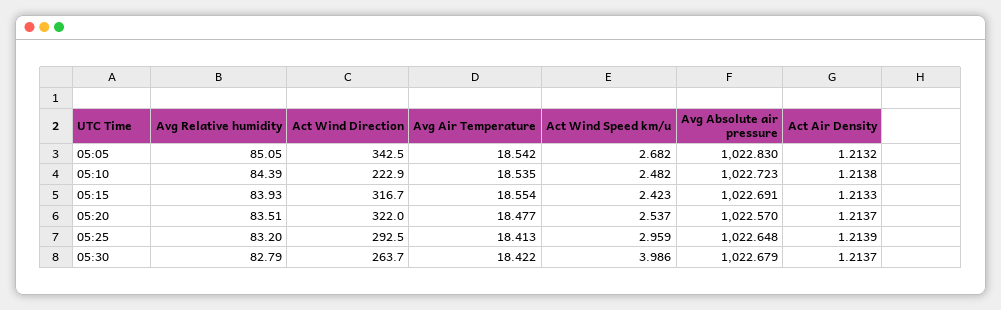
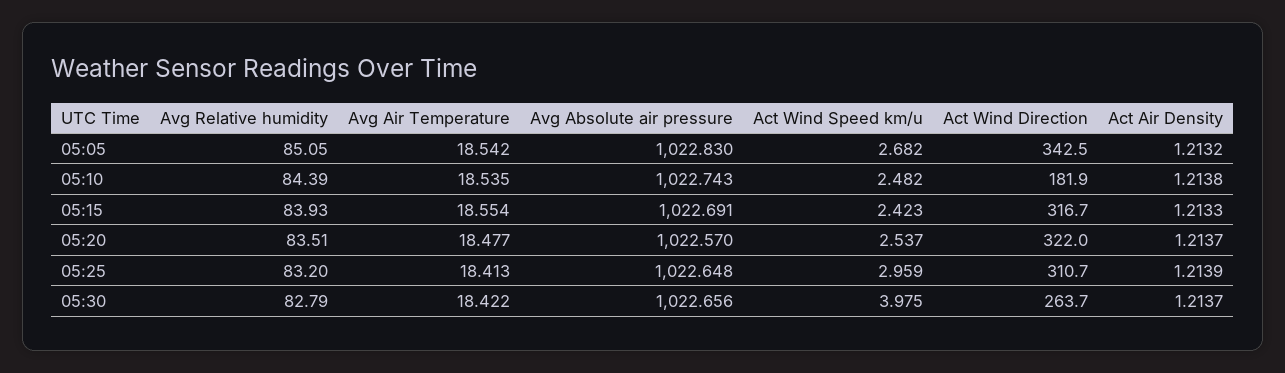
  {
    "Avg Relative humidity": {
      "05:05": 85.05,
      "05:10": 84.39,
      "05:15": 83.93,
      "05:20": 83.51,
      "05:25": 83.2,
      "05:30": 82.79
    },
    "Act Wind Direction": {
      "05:05": 342.5,
-     "05:10": 222.9,
+     "05:10": 181.9,
      "05:15": 316.7,
      "05:20": 322,
-     "05:25": 292.5,
+     "05:25": 310.7,
      "05:30": 263.7
    },
    "Avg Air Temperature": {
      "05:05": 18.542,
      "05:10": 18.535,
      "05:15": 18.554,
      "05:20": 18.477,
      "05:25": 18.413,
      "05:30": 18.422
    },
    "Act Wind Speed km/u": {
      "05:05": 2.682,
      "05:10": 2.482,
      "05:15": 2.423,
      "05:20": 2.537,
      "05:25": 2.959,
-     "05:30": 3.986
+     "05:30": 3.975
    },
    "Avg Absolute air pressure": {
      "05:05": 1022.83,
-     "05:10": 1022.723,
+     "05:10": 1022.743,
      "05:15": 1022.691,
      "05:20": 1022.57,
      "05:25": 1022.648,
-     "05:30": 1022.679
+     "05:30": 1022.656
    },
    "Act Air Density": {
      "05:05": 1.2132,
      "05:10": 1.2138,
      "05:15": 1.2133,
      "05:20": 1.2137,
      "05:25": 1.2139,
      "05:30": 1.2137
    }
  }

